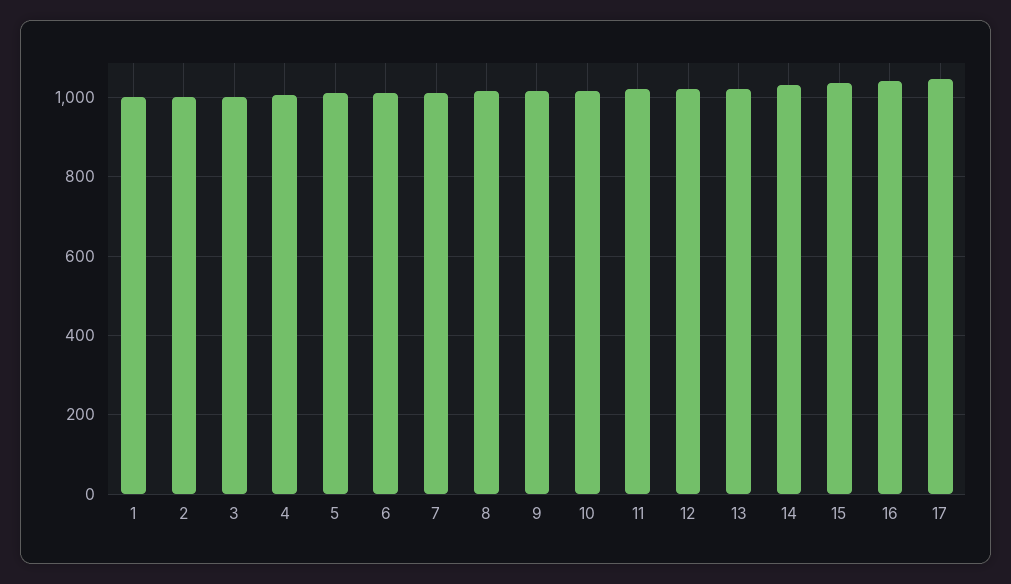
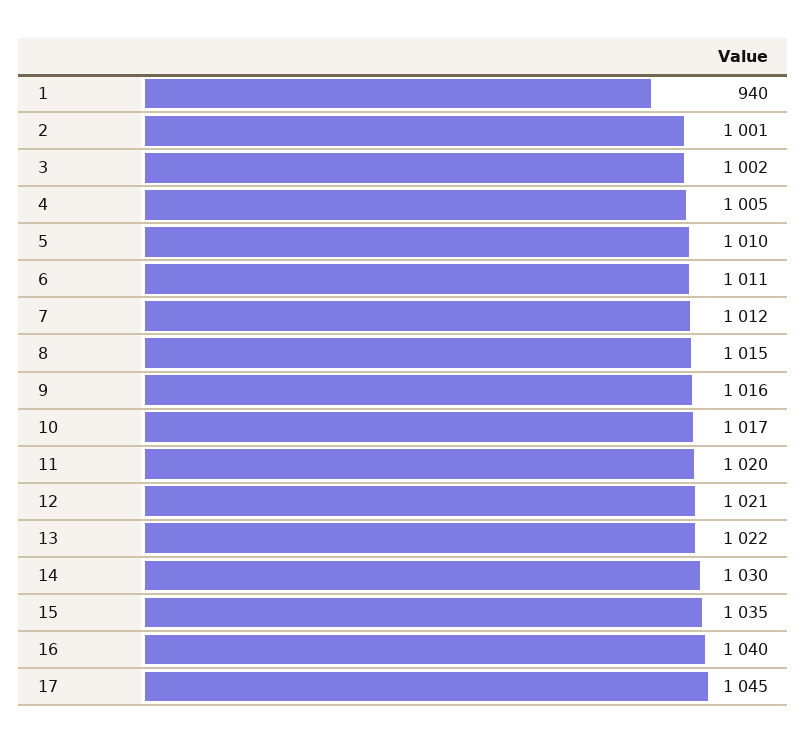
  {
-   "1": 1000,
+   "1": 940,
    "2": 1001,
    "3": 1002,
    "4": 1005,
    "5": 1010,
    "6": 1011,
    "7": 1012,
    "8": 1015,
    "9": 1016,
    "10": 1017,
    "11": 1020,
    "12": 1021,
    "13": 1022,
    "14": 1030,
    "15": 1035,
    "16": 1040,
    "17": 1045
  }

